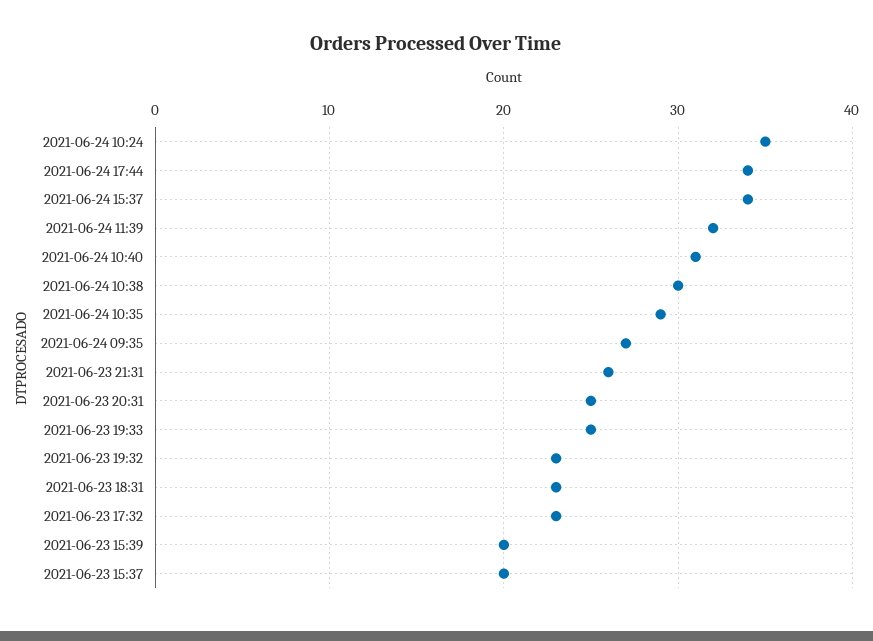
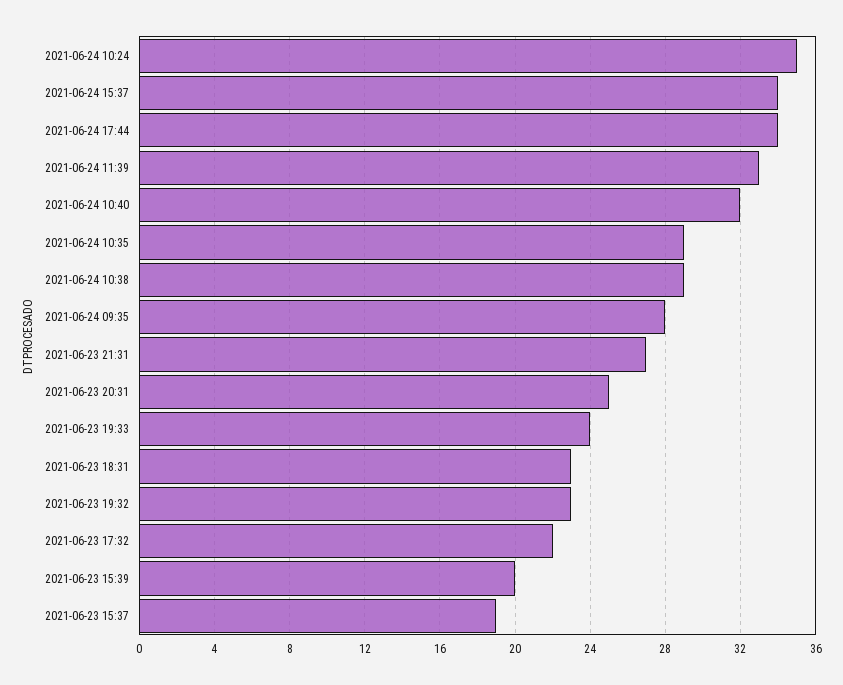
  {
    "2021-06-24 10:24": 35,
    "2021-06-24 17:44": 34,
    "2021-06-24 15:37": 34,
-   "2021-06-24 11:39": 32,
+   "2021-06-24 11:39": 33,
-   "2021-06-24 10:40": 31,
+   "2021-06-24 10:40": 32,
-   "2021-06-24 10:38": 30,
+   "2021-06-24 10:38": 29,
    "2021-06-24 10:35": 29,
-   "2021-06-24 09:35": 27,
+   "2021-06-24 09:35": 28,
-   "2021-06-23 21:31": 26,
+   "2021-06-23 21:31": 27,
    "2021-06-23 20:31": 25,
-   "2021-06-23 19:33": 25,
+   "2021-06-23 19:33": 24,
    "2021-06-23 19:32": 23,
    "2021-06-23 18:31": 23,
-   "2021-06-23 17:32": 23,
+   "2021-06-23 17:32": 22,
    "2021-06-23 15:39": 20,
-   "2021-06-23 15:37": 20
+   "2021-06-23 15:37": 19
  }

